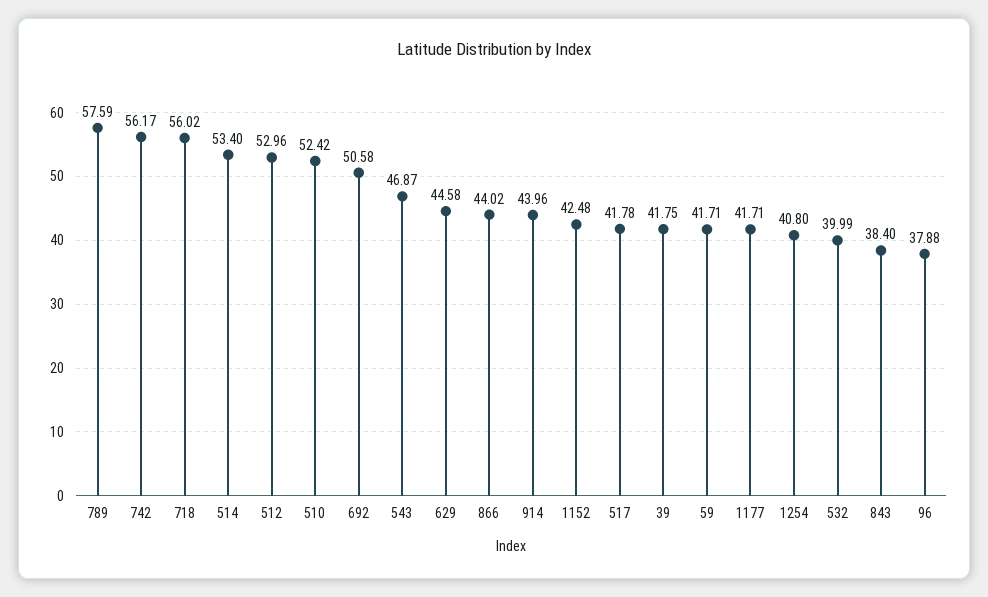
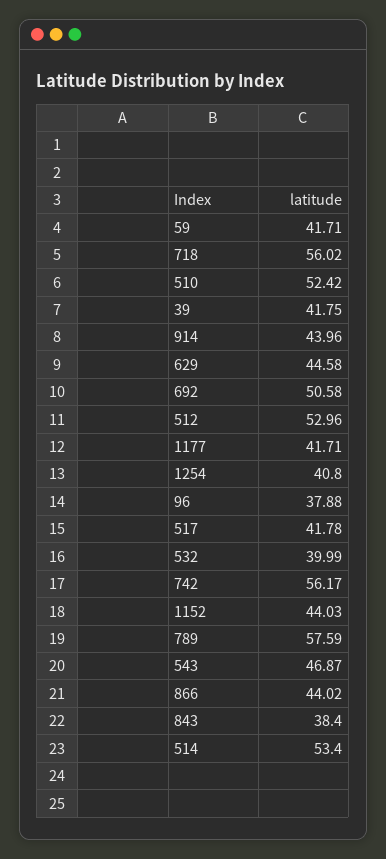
  {
    "789": 57.59,
    "742": 56.17,
    "718": 56.02,
    "514": 53.4,
    "512": 52.96,
    "510": 52.42,
    "692": 50.58,
    "543": 46.87,
    "629": 44.58,
    "866": 44.02,
    "914": 43.96,
-   "1152": 42.48,
+   "1152": 44.03,
    "517": 41.78,
    "39": 41.75,
    "59": 41.71,
    "1177": 41.71,
    "1254": 40.8,
    "532": 39.99,
    "843": 38.4,
    "96": 37.88
  }

